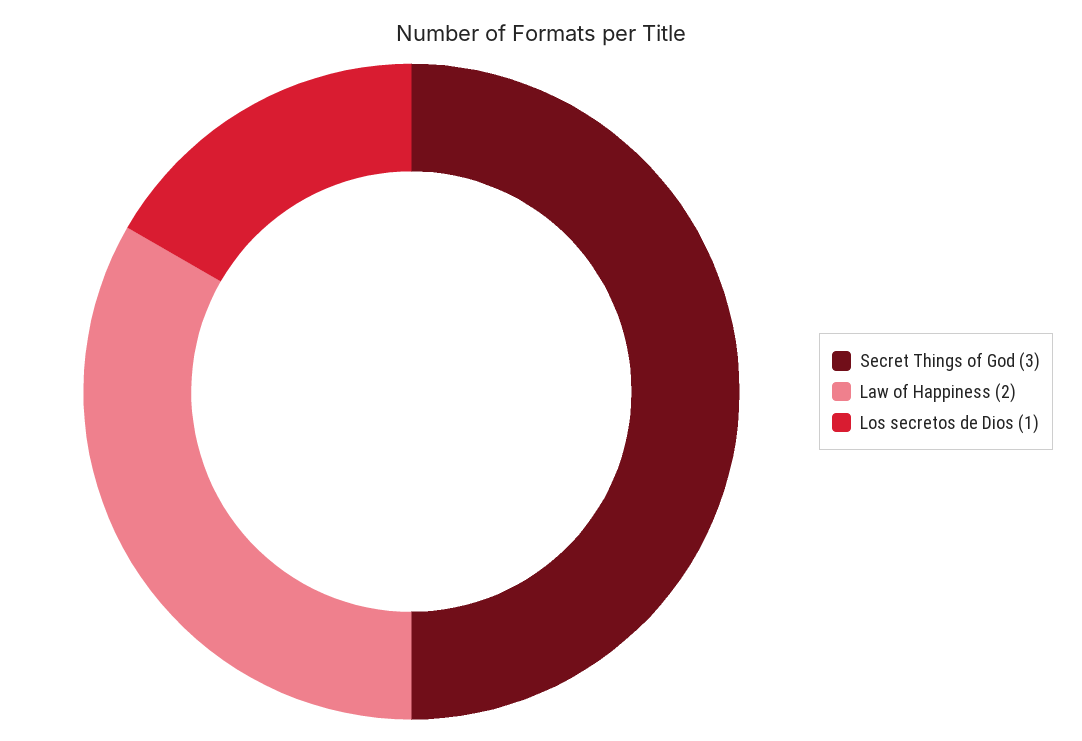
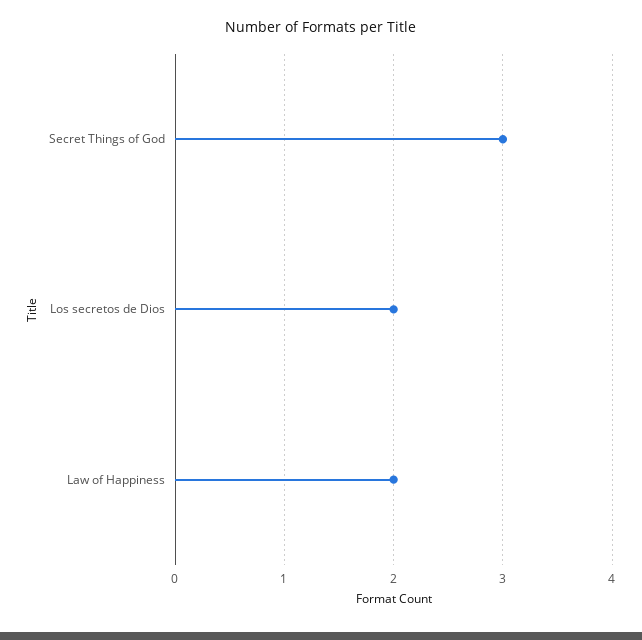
  {
    "Secret Things of God": 3,
    "Law of Happiness": 2,
-   "Los secretos de Dios": 1
+   "Los secretos de Dios": 2
  }

